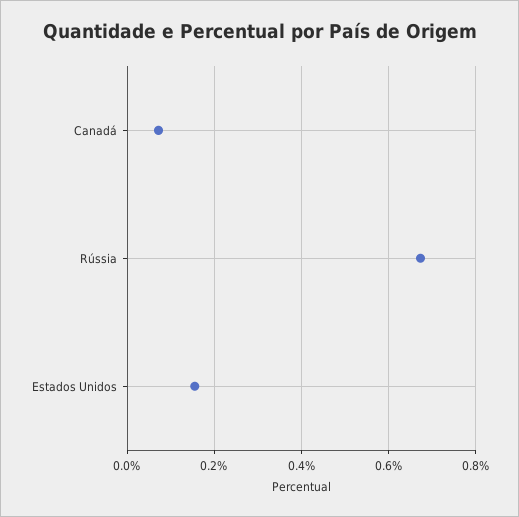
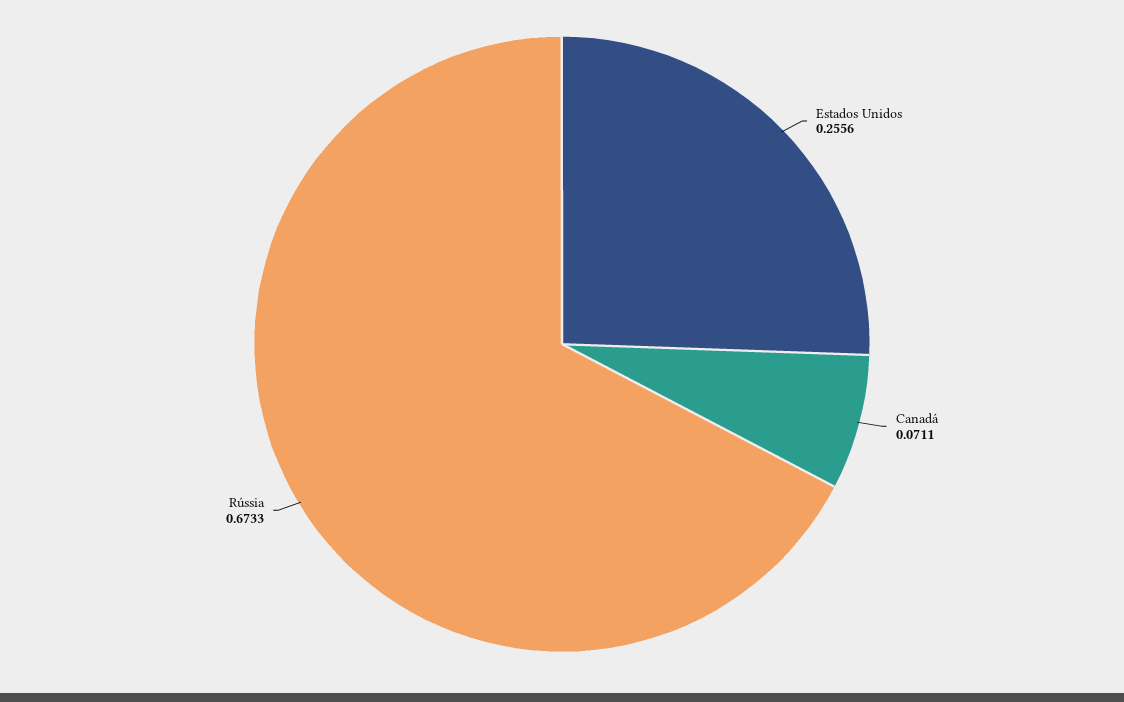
  {
    "Canadá": 0.0711,
    "Rússia": 0.6733,
-   "Estados Unidos": 0.16
+   "Estados Unidos": 0.2556
  }

